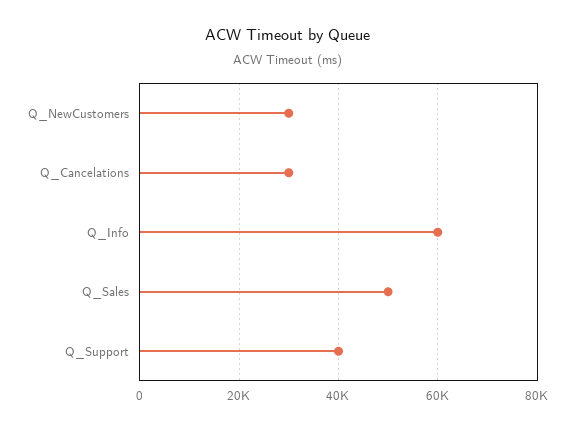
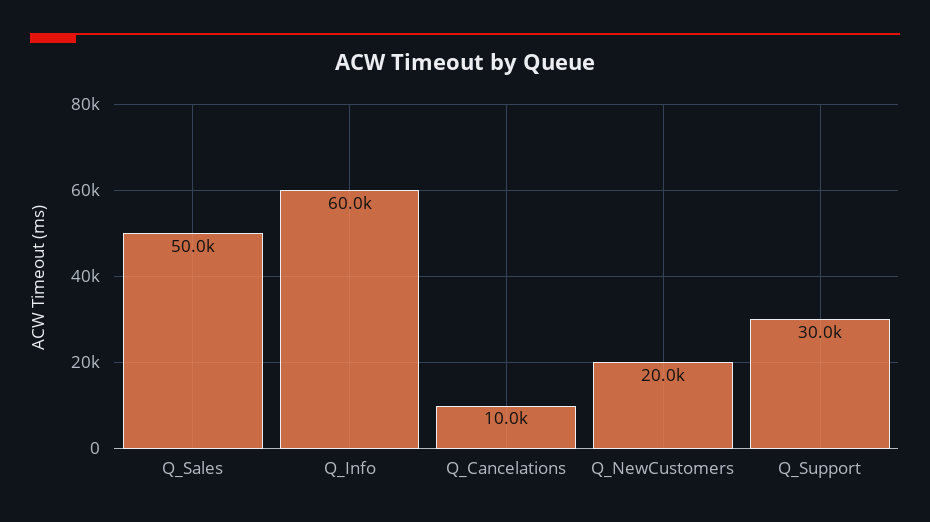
  {
-   "Q_NewCustomers": 30000,
+   "Q_NewCustomers": 20000,
-   "Q_Cancelations": 30000,
+   "Q_Cancelations": 10000,
    "Q_Info": 60000,
    "Q_Sales": 50000,
-   "Q_Support": 40000
+   "Q_Support": 30000
  }

